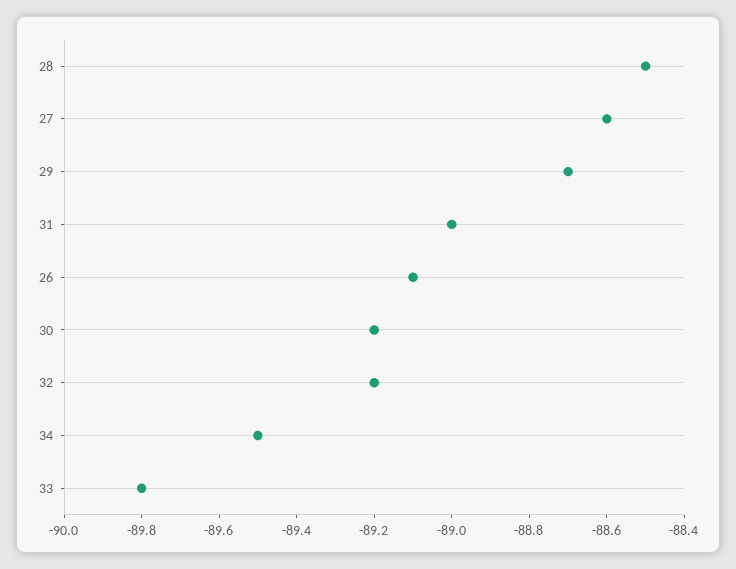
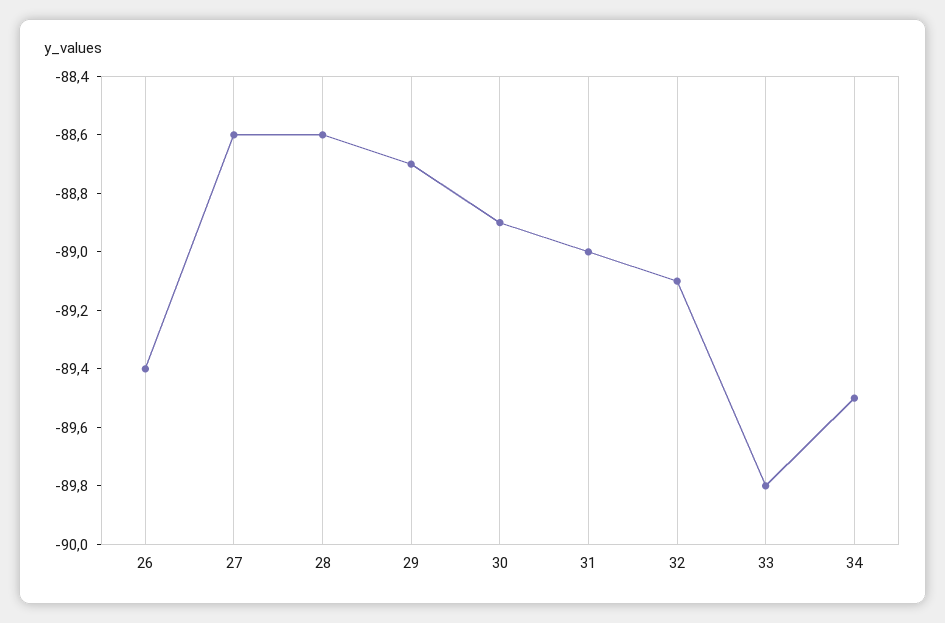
  {
-   "28": -88.5,
+   "28": -88.6,
    "27": -88.6,
    "29": -88.7,
    "31": -89,
-   "26": -89.1,
+   "26": -89.4,
-   "30": -89.2,
+   "30": -88.9,
-   "32": -89.2,
+   "32": -89.1,
    "34": -89.5,
    "33": -89.8
  }

